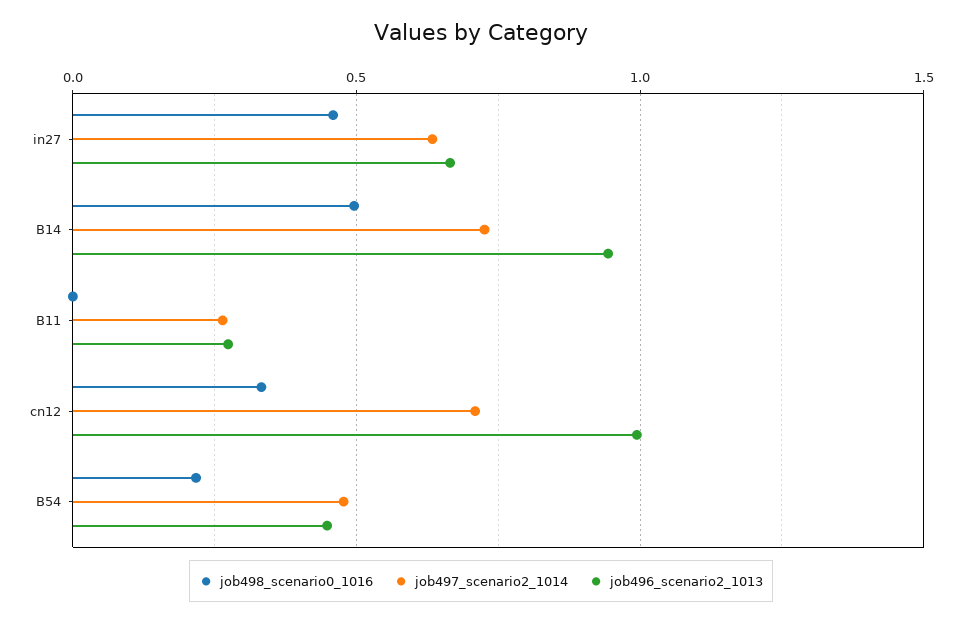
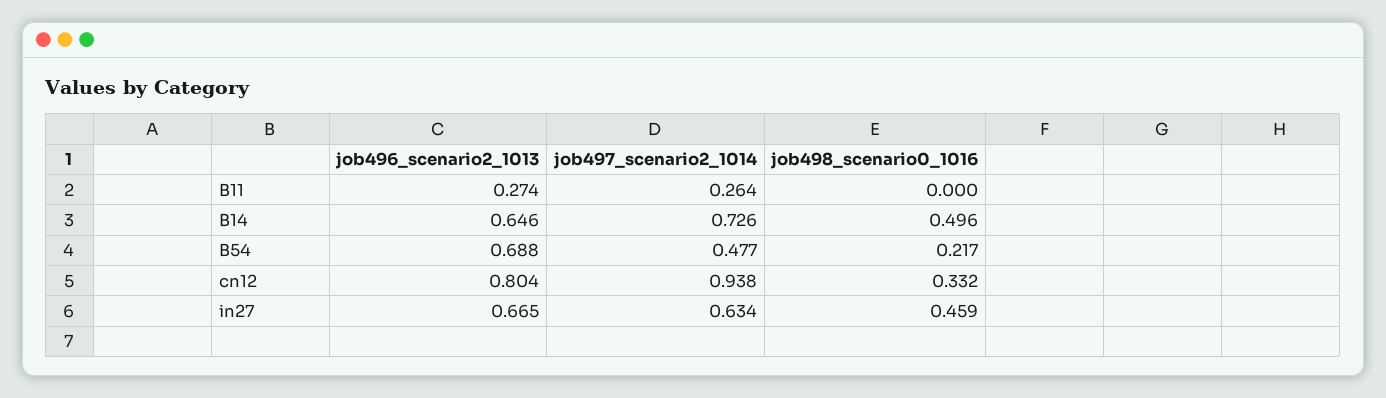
  {
    "job498_scenario0_1016": {
      "in27": 0.459,
      "B14": 0.496,
      "B11": 0,
      "cn12": 0.332,
      "B54": 0.217
    },
    "job497_scenario2_1014": {
      "in27": 0.634,
      "B14": 0.726,
      "B11": 0.264,
-     "cn12": 0.7,
+     "cn12": 0.938,
      "B54": 0.477
    },
    "job496_scenario2_1013": {
      "in27": 0.665,
-     "B14": 0.95,
+     "B14": 0.646,
      "B11": 0.274,
-     "cn12": 1,
+     "cn12": 0.804,
-     "B54": 0.45
+     "B54": 0.688
    }
  }

